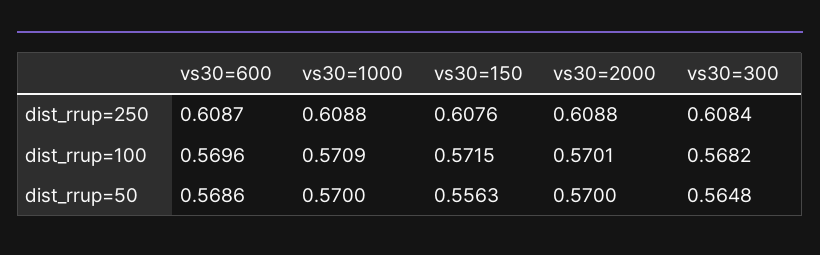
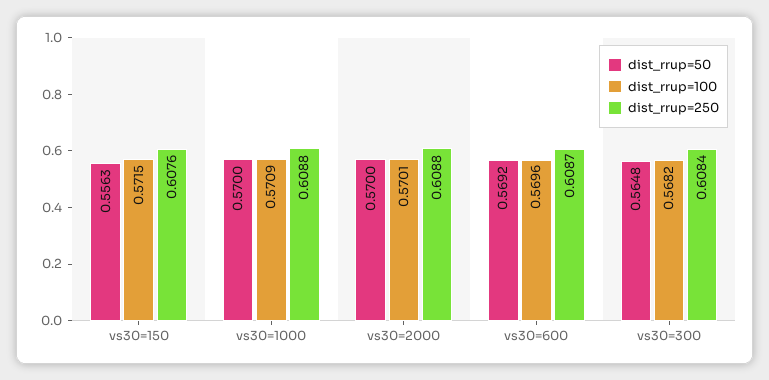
  {
    "dist_rrup=250": {
      "vs30=600": 0.6087,
      "vs30=1000": 0.6088,
      "vs30=150": 0.6076,
      "vs30=2000": 0.6088,
      "vs30=300": 0.6084
    },
    "dist_rrup=100": {
      "vs30=600": 0.5696,
      "vs30=1000": 0.5709,
      "vs30=150": 0.5715,
      "vs30=2000": 0.5701,
      "vs30=300": 0.5682
    },
    "dist_rrup=50": {
-     "vs30=600": 0.5686,
+     "vs30=600": 0.5692,
      "vs30=1000": 0.57,
      "vs30=150": 0.5563,
      "vs30=2000": 0.57,
      "vs30=300": 0.5648
    }
  }

